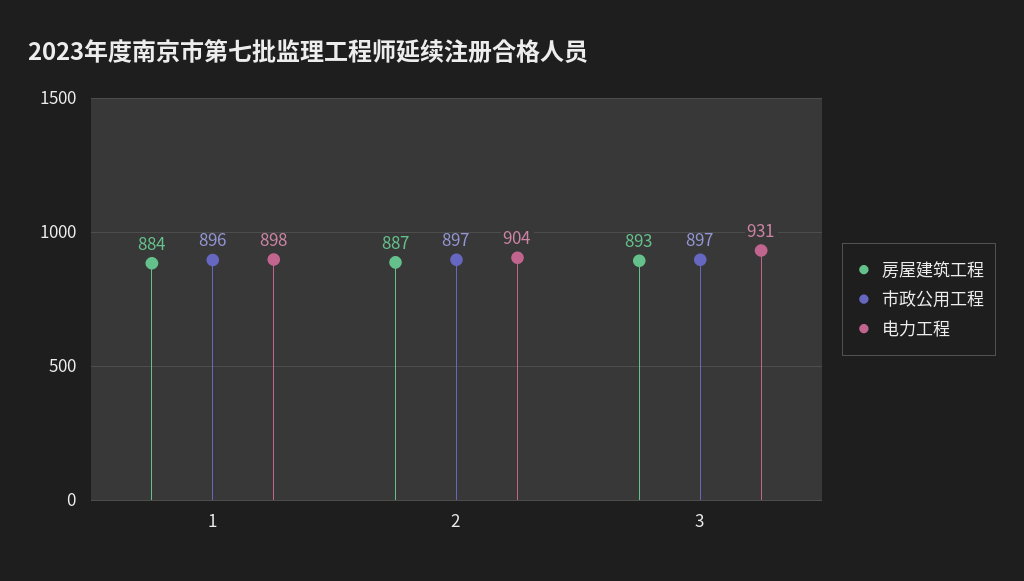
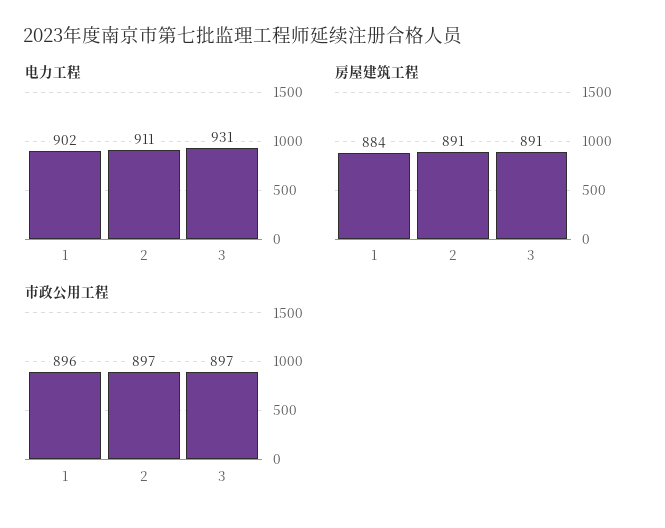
  {
    "房屋建筑工程": {
      "1": 884,
-     "2": 887,
+     "2": 891,
-     "3": 893
+     "3": 891
    },
    "市政公用工程": {
      "1": 896,
      "2": 897,
      "3": 897
    },
    "电力工程": {
-     "1": 898,
+     "1": 902,
-     "2": 904,
+     "2": 911,
      "3": 931
    }
  }

